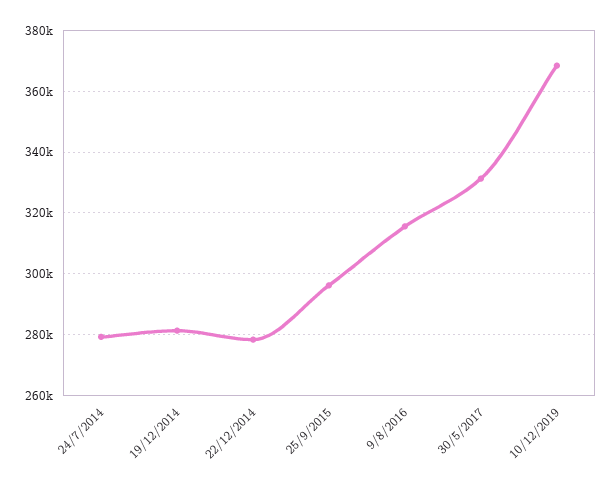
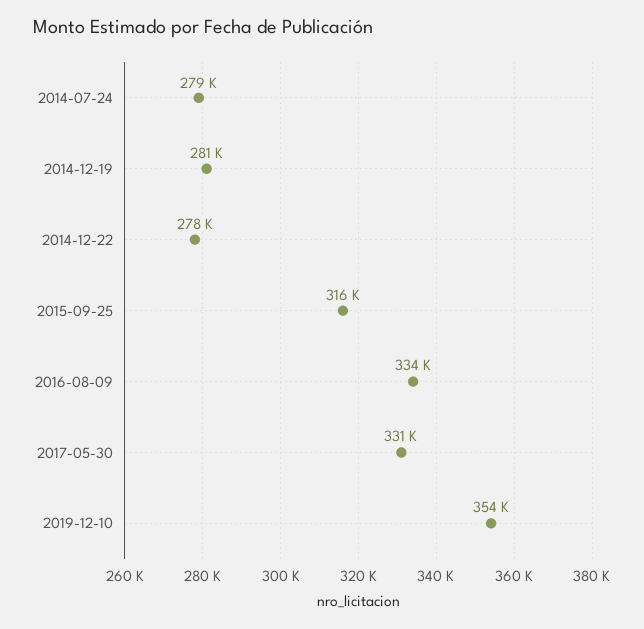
  {
    "24/7/2014": 279000,
    "19/12/2014": 281000,
    "22/12/2014": 278000,
-   "25/9/2015": 296000,
+   "25/9/2015": 316000,
-   "9/8/2016": 316000,
+   "9/8/2016": 334000,
    "30/5/2017": 331000,
-   "10/12/2019": 368000
+   "10/12/2019": 354000
  }

